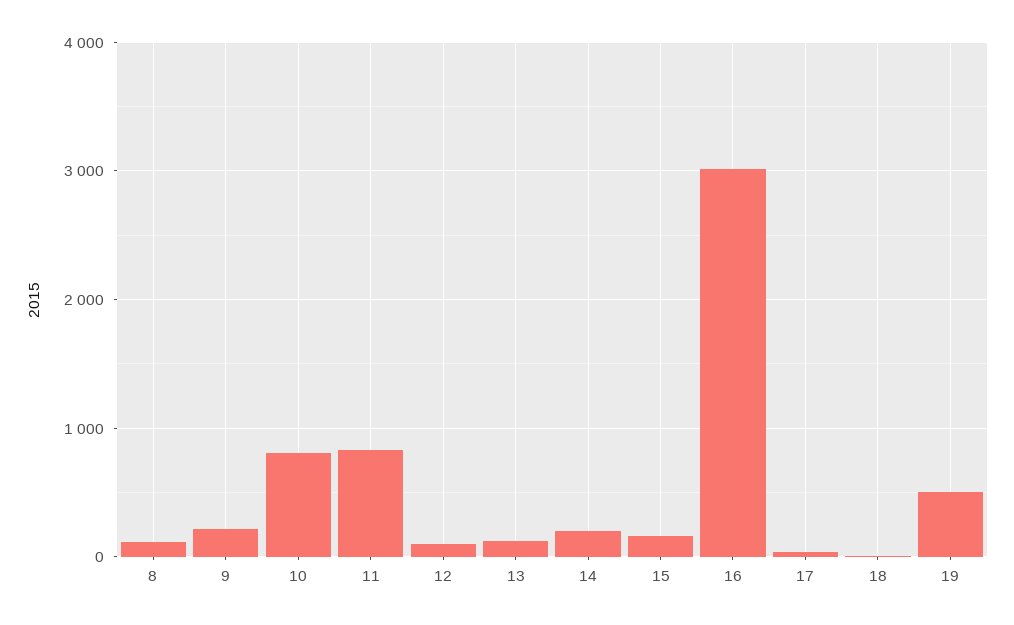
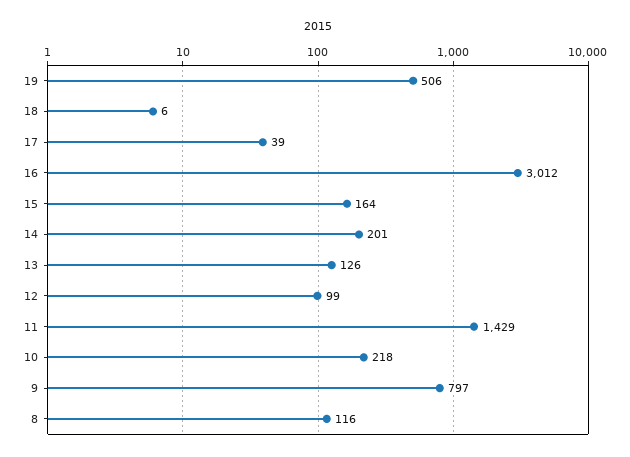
  {
    "8": 116,
-   "9": 200,
+   "9": 797,
-   "10": 800,
+   "10": 218,
-   "11": 800,
+   "11": 1429,
    "12": 99,
    "13": 126,
    "14": 201,
    "15": 164,
    "16": 3012,
    "17": 39,
    "18": 6,
    "19": 506
  }

